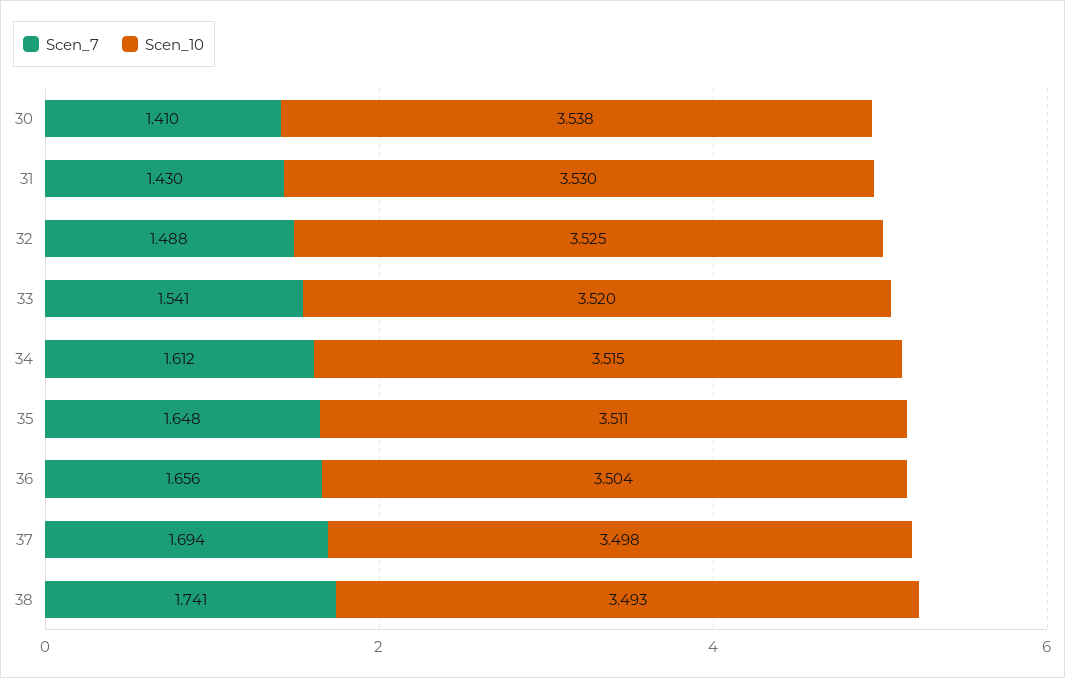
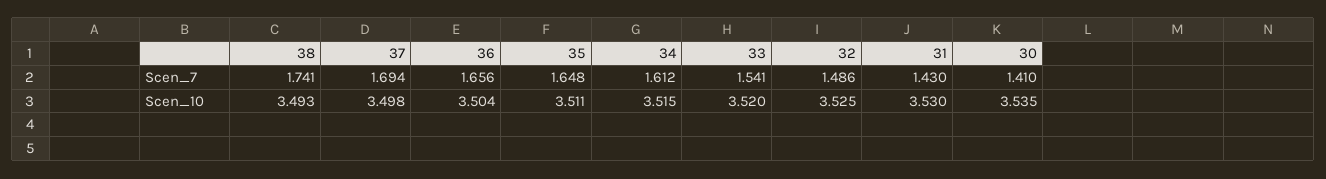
  {
    "Scen_7": {
      "30": 1.41,
      "31": 1.43,
-     "32": 1.488,
+     "32": 1.486,
      "33": 1.541,
      "34": 1.612,
      "35": 1.648,
      "36": 1.656,
      "37": 1.694,
      "38": 1.741
    },
    "Scen_10": {
-     "30": 3.538,
+     "30": 3.535,
      "31": 3.53,
      "32": 3.525,
      "33": 3.52,
      "34": 3.515,
      "35": 3.511,
      "36": 3.504,
      "37": 3.498,
      "38": 3.493
    }
  }

